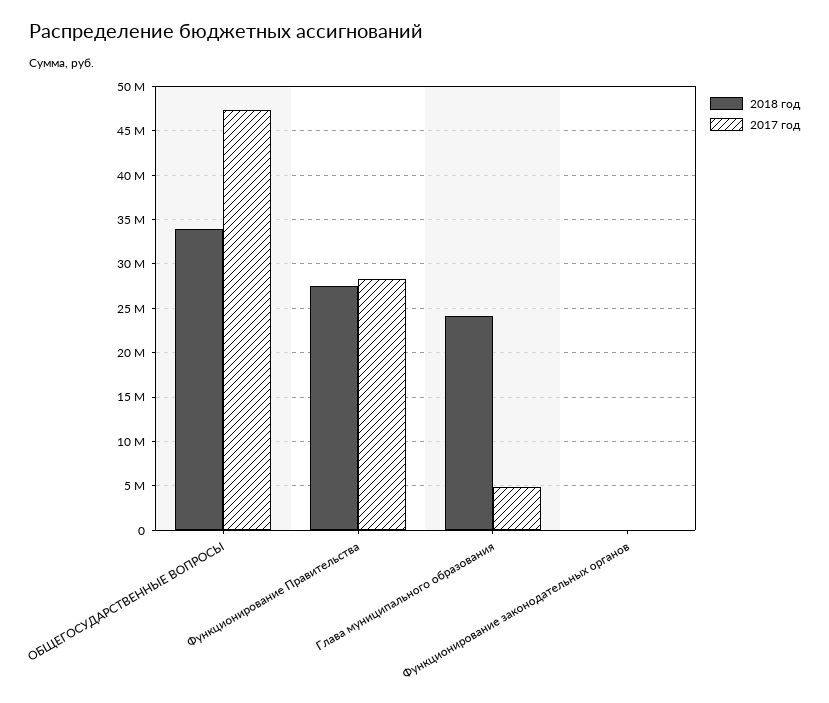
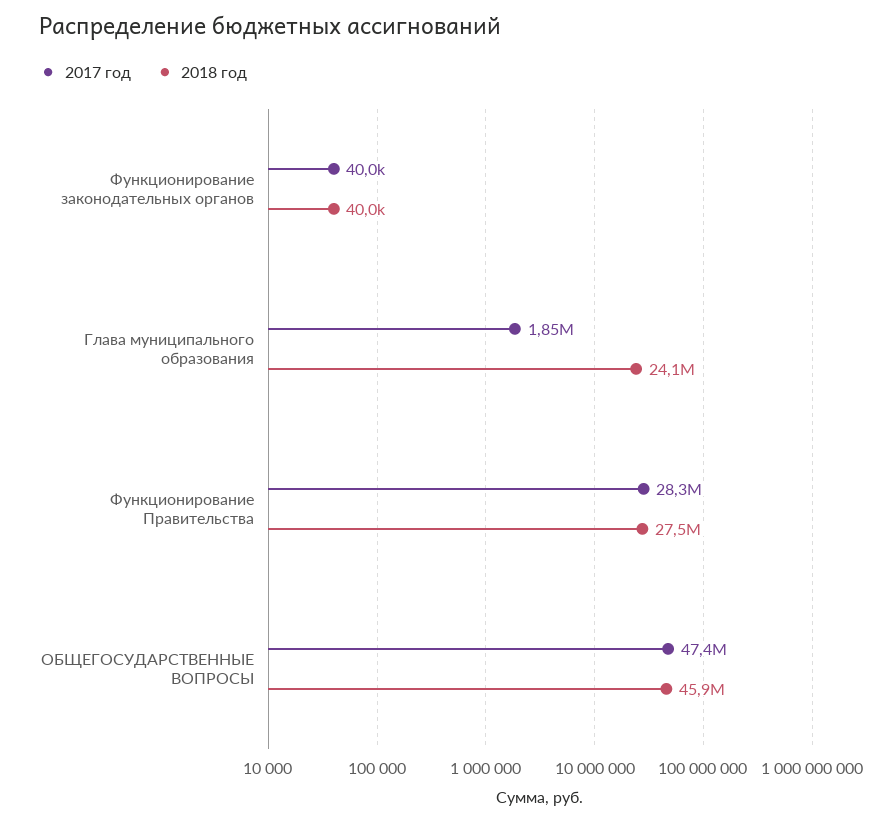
  {
    "2018 год": {
-     "ОБЩЕГОСУДАРСТВЕННЫЕ ВОПРОСЫ": 34000000,
+     "ОБЩЕГОСУДАРСТВЕННЫЕ ВОПРОСЫ": 45900000,
      "Функционирование Правительства": 27500000,
      "Глава муниципального образования": 24100000,
      "Функционирование законодательных органов": 40000
    },
    "2017 год": {
      "ОБЩЕГОСУДАРСТВЕННЫЕ ВОПРОСЫ": 47400000,
      "Функционирование Правительства": 28300000,
-     "Глава муниципального образования": 5000000,
+     "Глава муниципального образования": 1850000,
      "Функционирование законодательных органов": 40000
    }
  }

